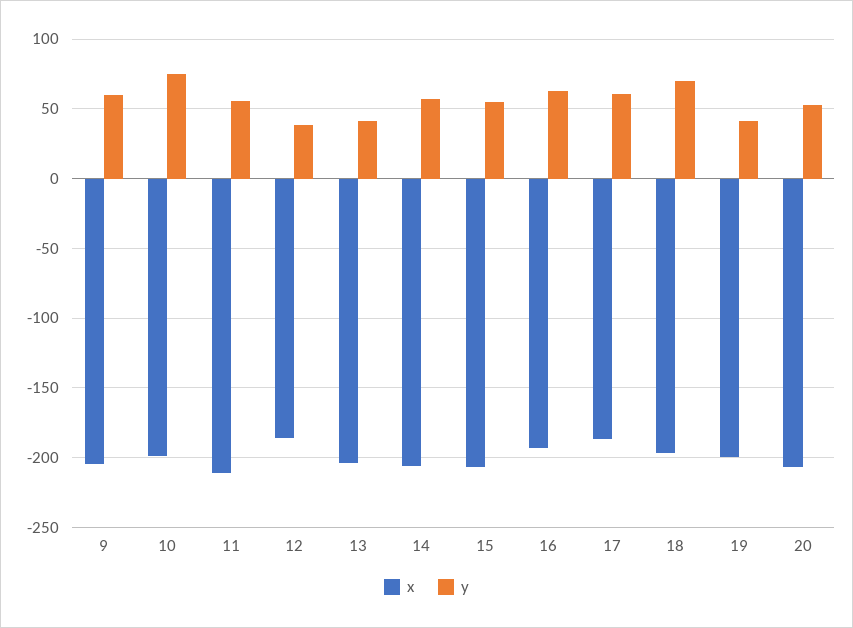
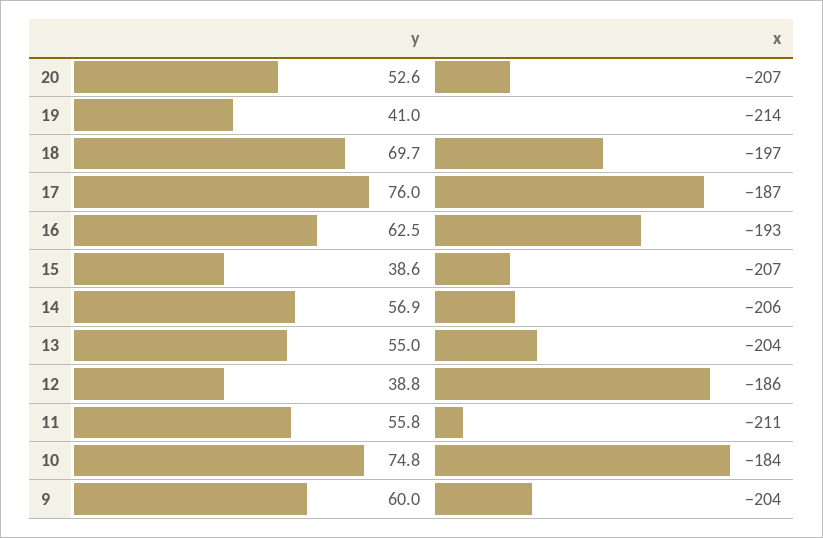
  {
    "x": {
      "9": -204,
-     "10": -200,
+     "10": -184,
      "11": -211,
      "12": -186,
      "13": -204,
      "14": -206,
      "15": -207,
      "16": -193,
      "17": -187,
      "18": -197,
-     "19": -200,
+     "19": -214,
      "20": -207
    },
    "y": {
      "9": 60,
      "10": 74.8,
      "11": 55.8,
      "12": 38.8,
-     "13": 40,
+     "13": 55,
      "14": 56.9,
-     "15": 55,
+     "15": 38.6,
      "16": 62.5,
-     "17": 60,
+     "17": 76,
      "18": 69.7,
      "19": 41,
      "20": 52.6
    }
  }

